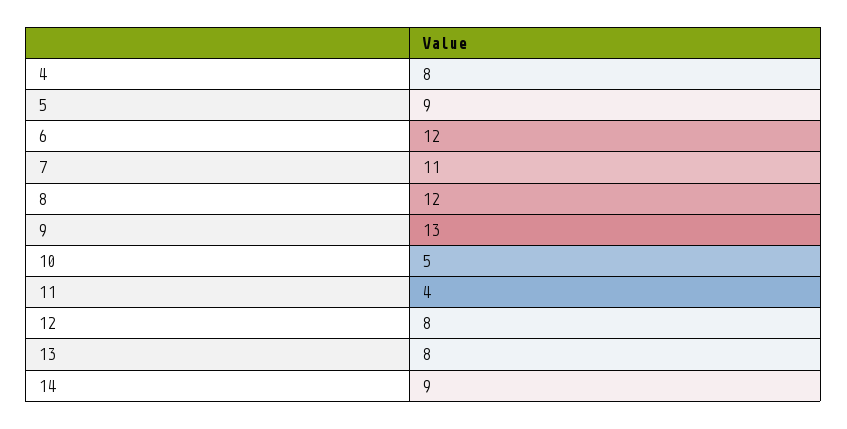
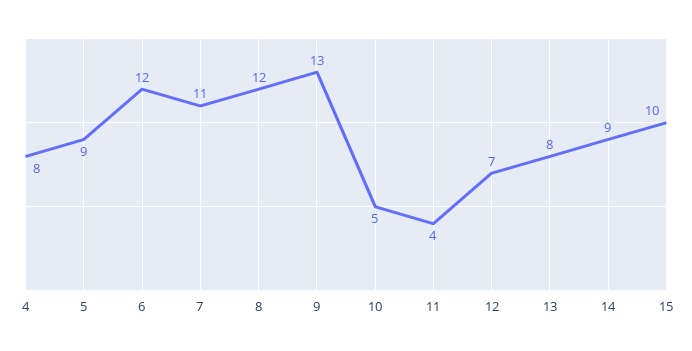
  {
    "4": 8,
    "5": 9,
    "6": 12,
    "7": 11,
    "8": 12,
    "9": 13,
    "10": 5,
    "11": 4,
-   "12": 8,
+   "12": 7,
    "13": 8,
-   "14": 9
+   "14": 9,
+   "15": 10
  }

